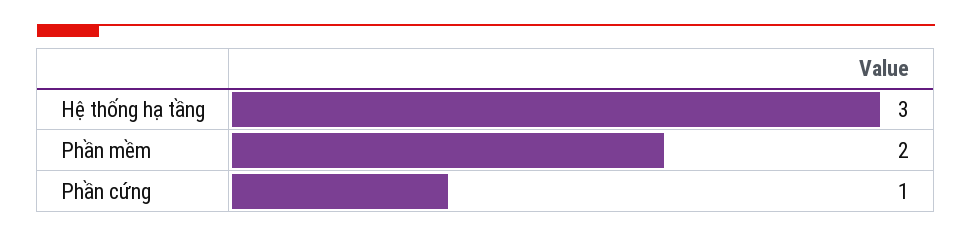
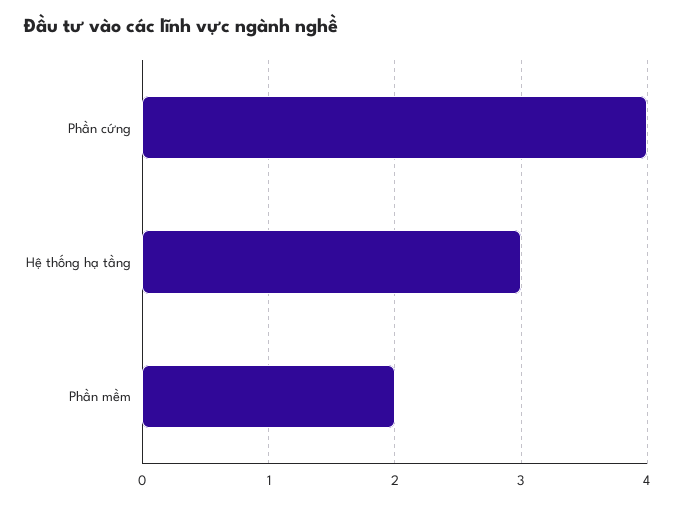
  {
    "Hệ thống hạ tầng": 3,
    "Phần mềm": 2,
-   "Phần cứng": 1
+   "Phần cứng": 4
  }

